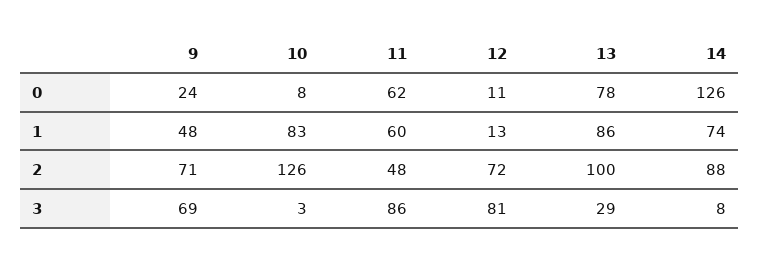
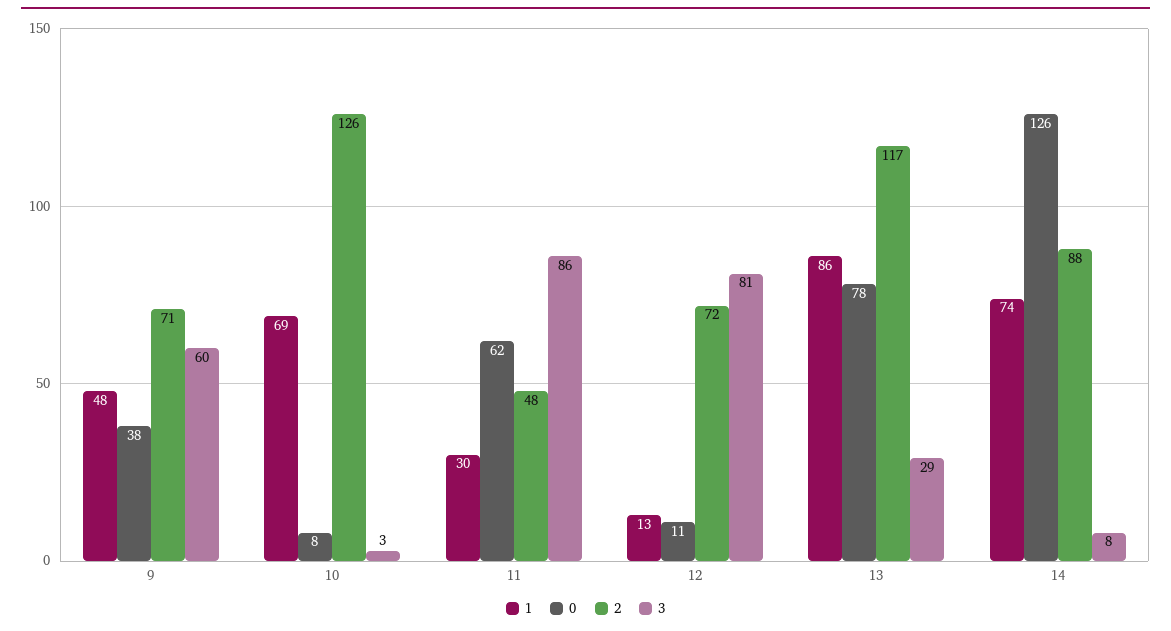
  {
    "0": {
-     "9": 24,
+     "9": 38,
      "10": 8,
      "11": 62,
      "12": 11,
      "13": 78,
      "14": 126
    },
    "1": {
      "9": 48,
-     "10": 83,
+     "10": 69,
-     "11": 60,
+     "11": 30,
      "12": 13,
      "13": 86,
      "14": 74
    },
    "2": {
      "9": 71,
      "10": 126,
      "11": 48,
      "12": 72,
-     "13": 100,
+     "13": 117,
      "14": 88
    },
    "3": {
-     "9": 69,
+     "9": 60,
      "10": 3,
      "11": 86,
      "12": 81,
      "13": 29,
      "14": 8
    }
  }

